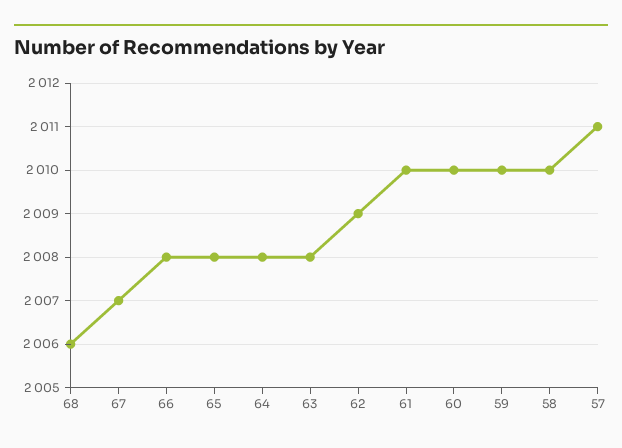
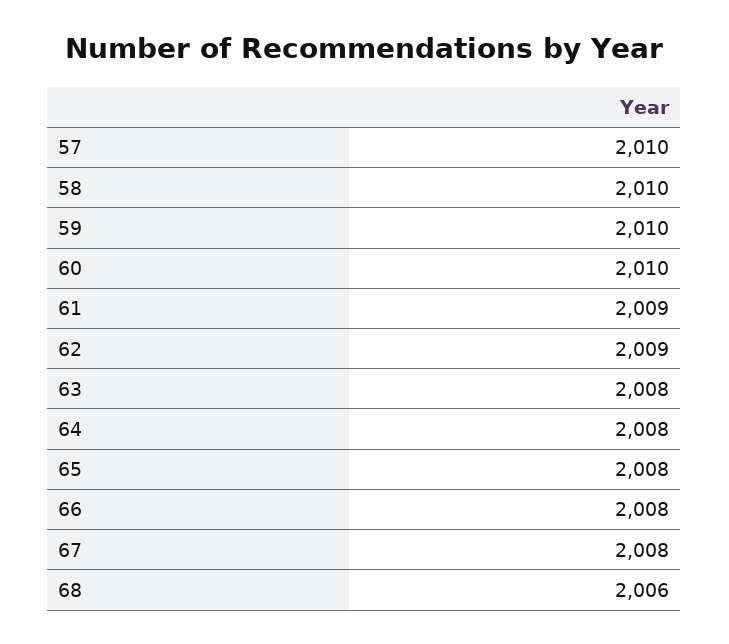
  {
    "68": 2006,
-   "67": 2007,
+   "67": 2008,
    "66": 2008,
    "65": 2008,
    "64": 2008,
    "63": 2008,
    "62": 2009,
-   "61": 2010,
+   "61": 2009,
    "60": 2010,
    "59": 2010,
    "58": 2010,
-   "57": 2011
+   "57": 2010
  }

